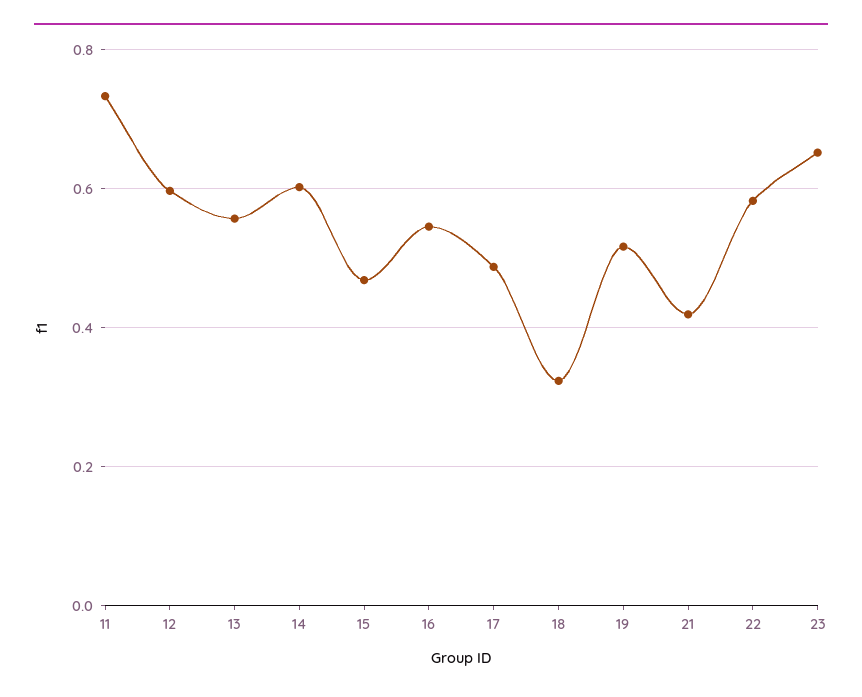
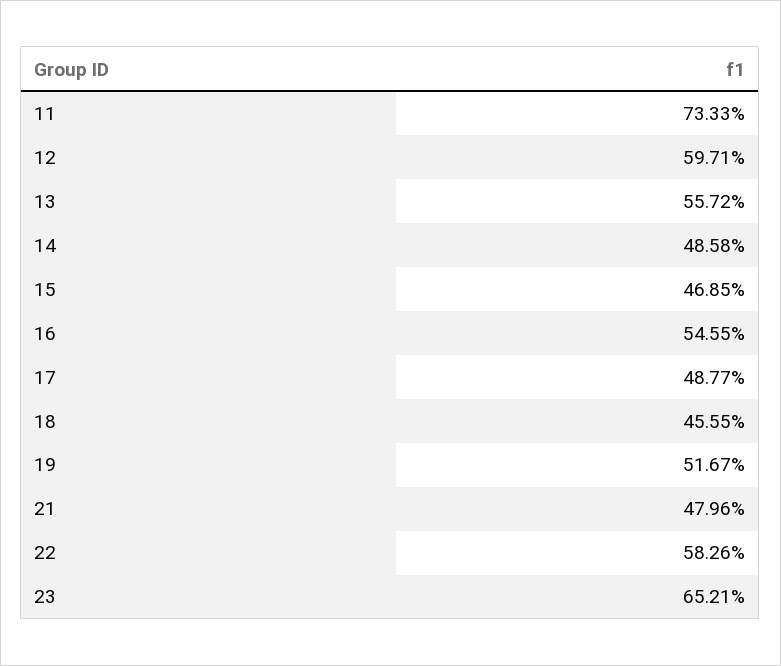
  {
    "11": 0.7333,
    "12": 0.5971,
    "13": 0.5572,
-   "14": 0.6,
+   "14": 0.4858,
    "15": 0.4685,
    "16": 0.5455,
    "17": 0.4877,
-   "18": 0.32,
+   "18": 0.4555,
    "19": 0.5167,
-   "21": 0.42,
+   "21": 0.4796,
    "22": 0.5826,
    "23": 0.6521
  }

